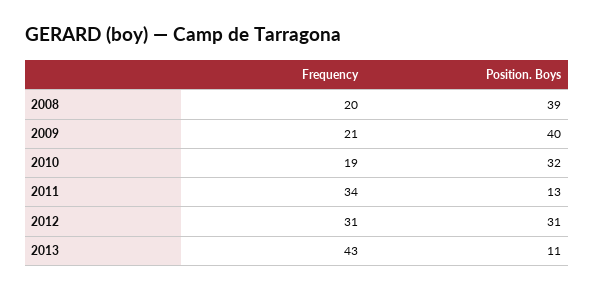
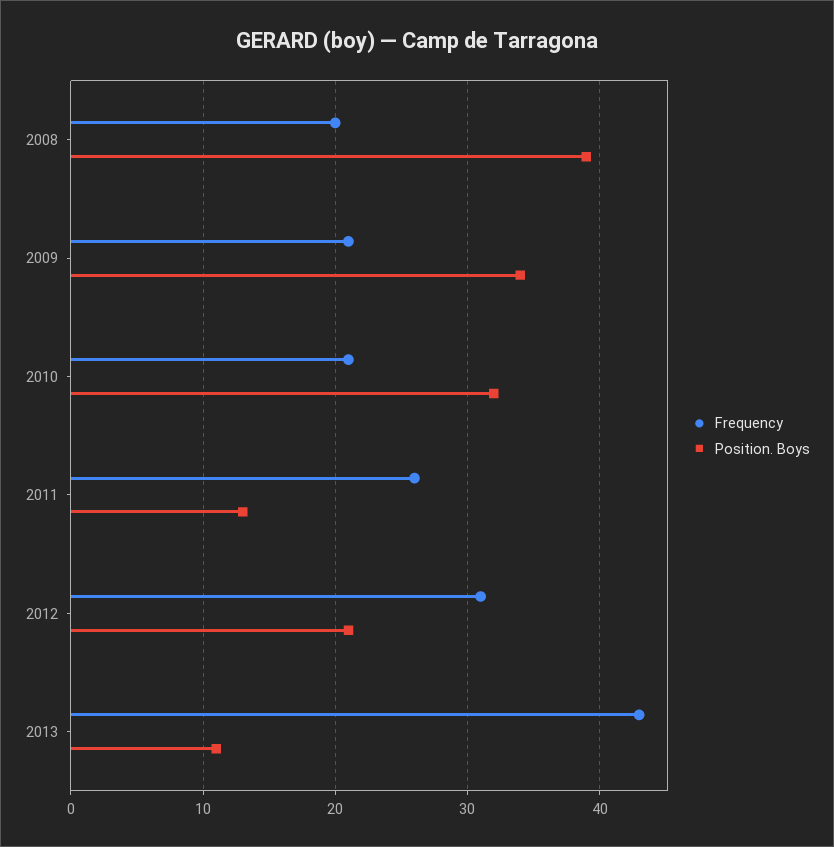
  {
    "Frequency": {
      "2008": 20,
      "2009": 21,
-     "2010": 19,
+     "2010": 21,
-     "2011": 34,
+     "2011": 26,
      "2012": 31,
      "2013": 43
    },
    "Position. Boys": {
      "2008": 39,
-     "2009": 40,
+     "2009": 34,
      "2010": 32,
      "2011": 13,
-     "2012": 31,
+     "2012": 21,
      "2013": 11
    }
  }

